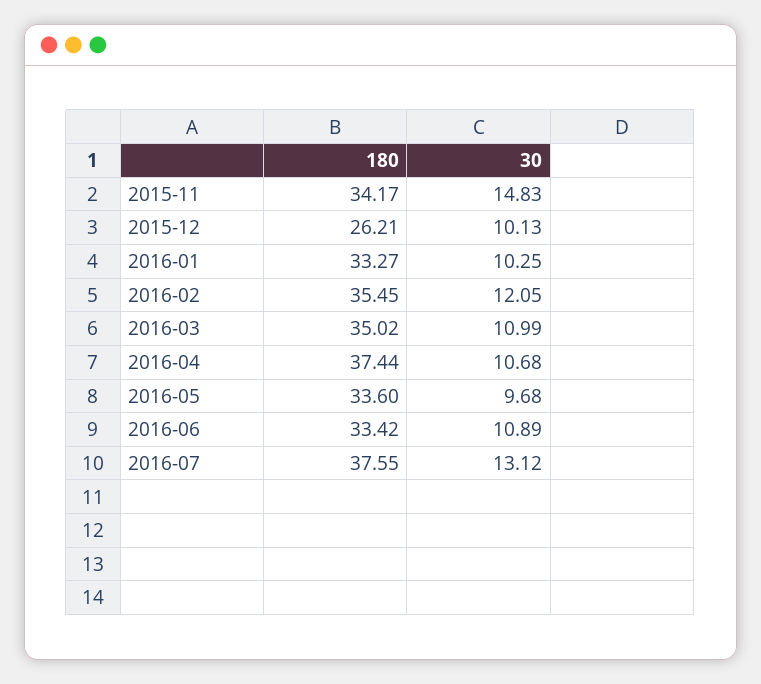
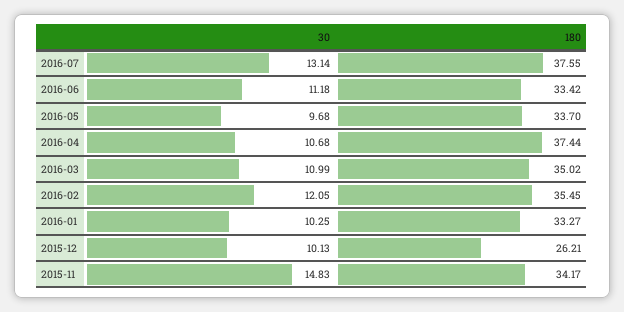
  {
    "180": {
      "2015-11": 34.17,
      "2015-12": 26.21,
      "2016-01": 33.27,
      "2016-02": 35.45,
      "2016-03": 35.02,
      "2016-04": 37.44,
-     "2016-05": 33.6,
+     "2016-05": 33.7,
      "2016-06": 33.42,
      "2016-07": 37.55
    },
    "30": {
      "2015-11": 14.83,
      "2015-12": 10.13,
      "2016-01": 10.25,
      "2016-02": 12.05,
      "2016-03": 10.99,
      "2016-04": 10.68,
      "2016-05": 9.68,
-     "2016-06": 10.89,
+     "2016-06": 11.18,
-     "2016-07": 13.12
+     "2016-07": 13.14
    }
  }

